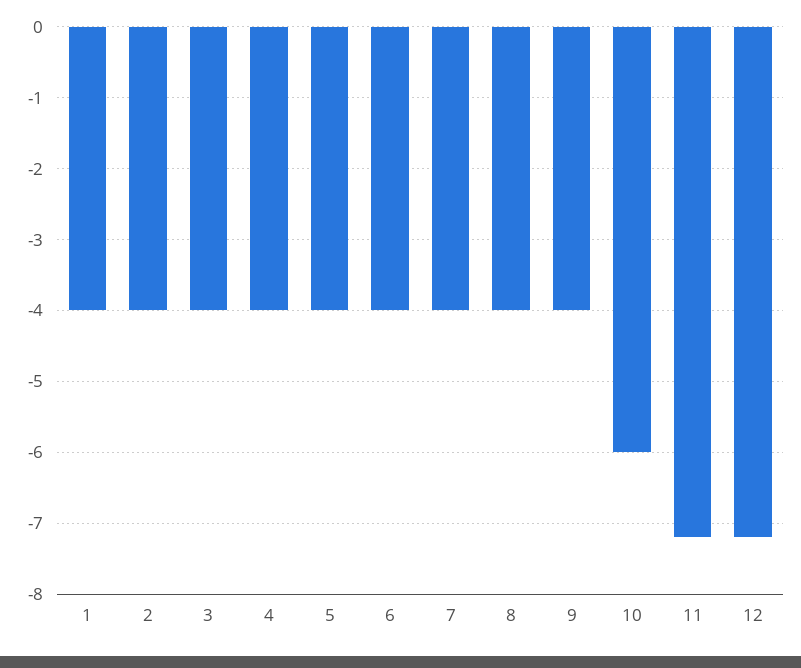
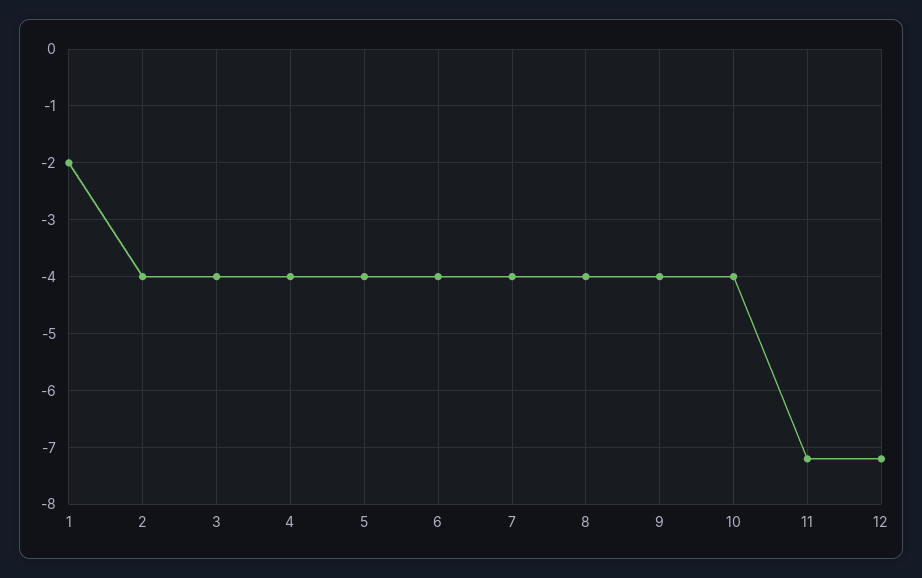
  {
-   "1": -4,
+   "1": -2,
    "2": -4,
    "3": -4,
    "4": -4,
    "5": -4,
    "6": -4,
    "7": -4,
    "8": -4,
    "9": -4,
-   "10": -6,
+   "10": -4,
    "11": -7.2,
    "12": -7.2
  }

